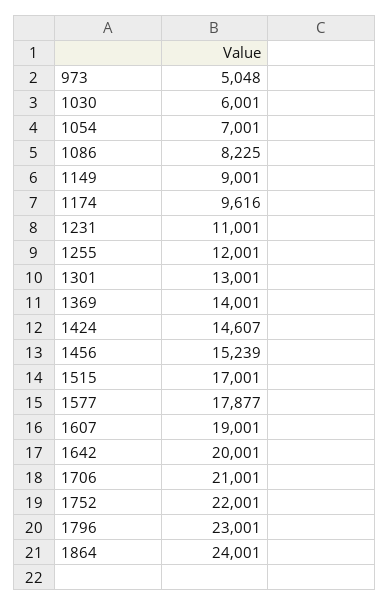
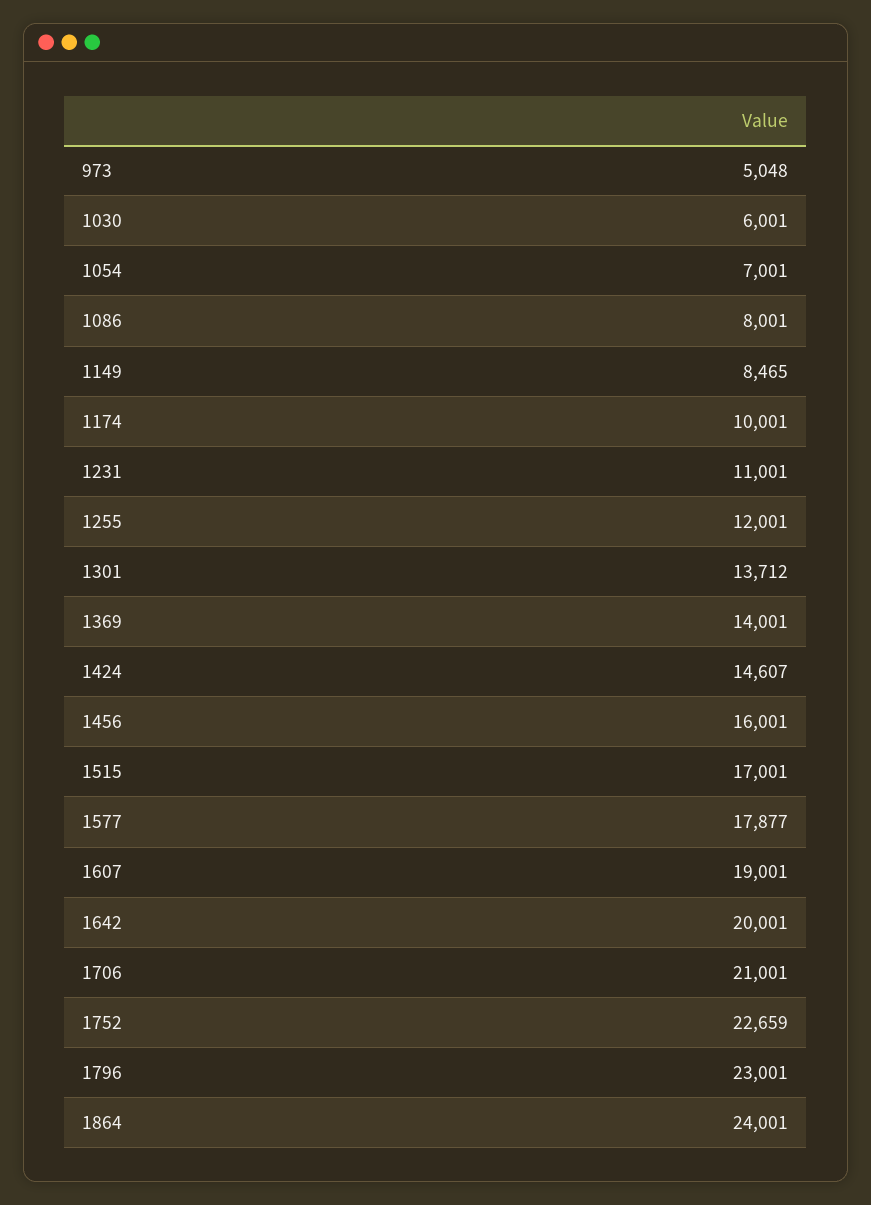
  {
    "973": 5048,
    "1030": 6001,
    "1054": 7001,
-   "1086": 8225,
+   "1086": 8001,
-   "1149": 9001,
+   "1149": 8465,
-   "1174": 9616,
+   "1174": 10001,
    "1231": 11001,
    "1255": 12001,
-   "1301": 13001,
+   "1301": 13712,
    "1369": 14001,
    "1424": 14607,
-   "1456": 15239,
+   "1456": 16001,
    "1515": 17001,
    "1577": 17877,
    "1607": 19001,
    "1642": 20001,
    "1706": 21001,
-   "1752": 22001,
+   "1752": 22659,
    "1796": 23001,
    "1864": 24001
  }

